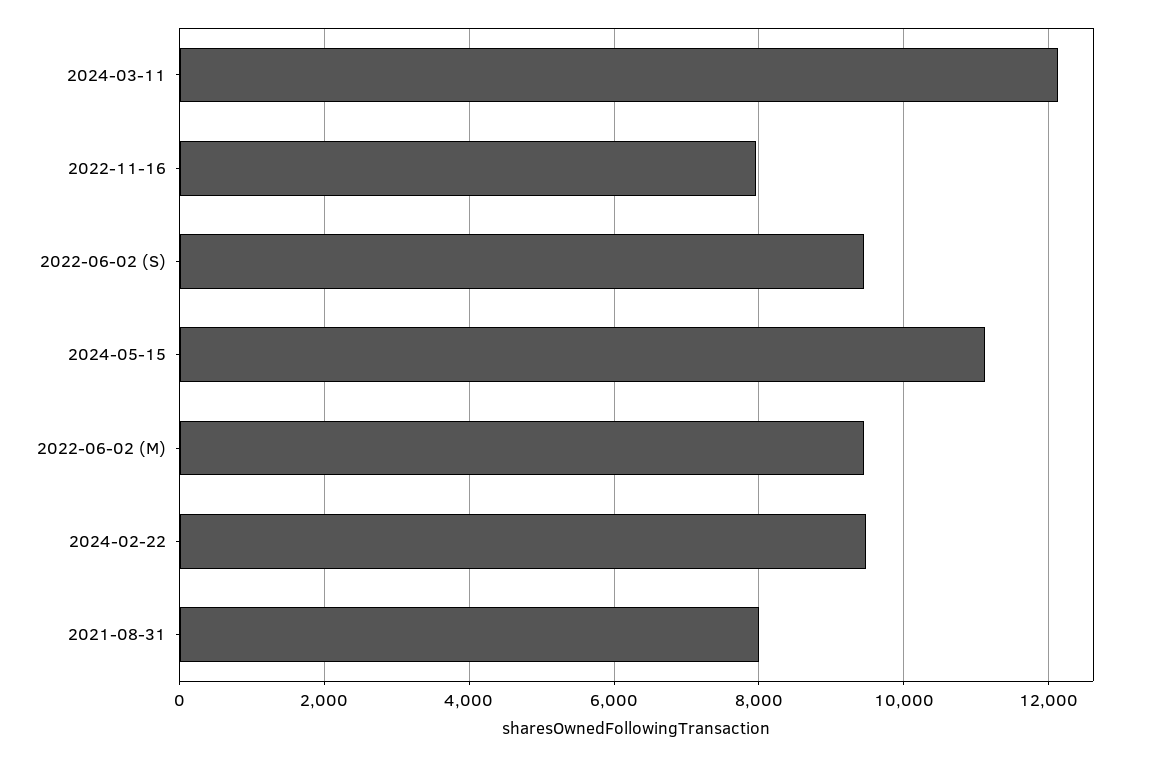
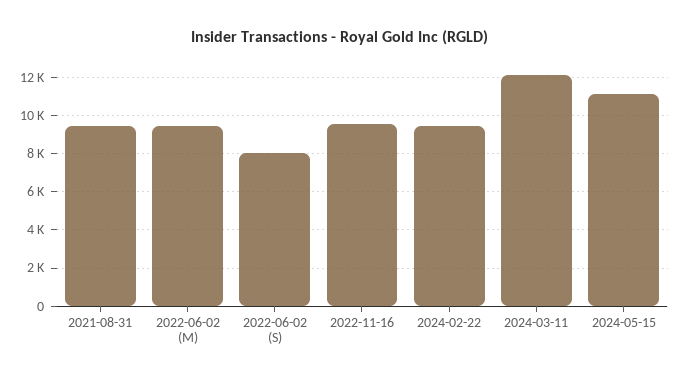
  {
    "2024-03-11": 12200,
-   "2022-11-16": 8000,
+   "2022-11-16": 9500,
-   "2022-06-02 (S)": 9400,
+   "2022-06-02 (S)": 8000,
    "2024-05-15": 11200,
    "2022-06-02 (M)": 9400,
    "2024-02-22": 9400,
-   "2021-08-31": 8000
+   "2021-08-31": 9500
  }

